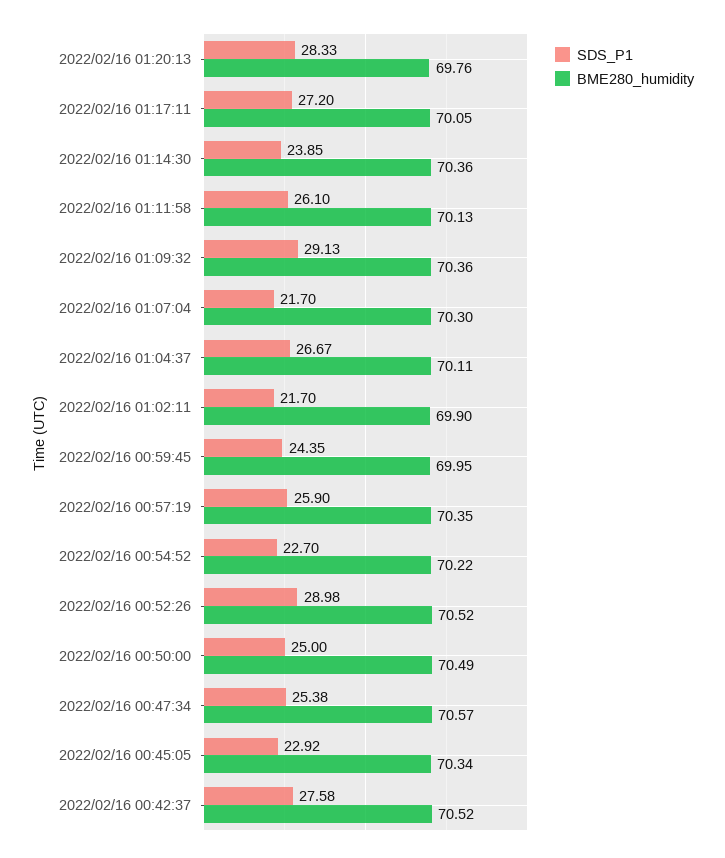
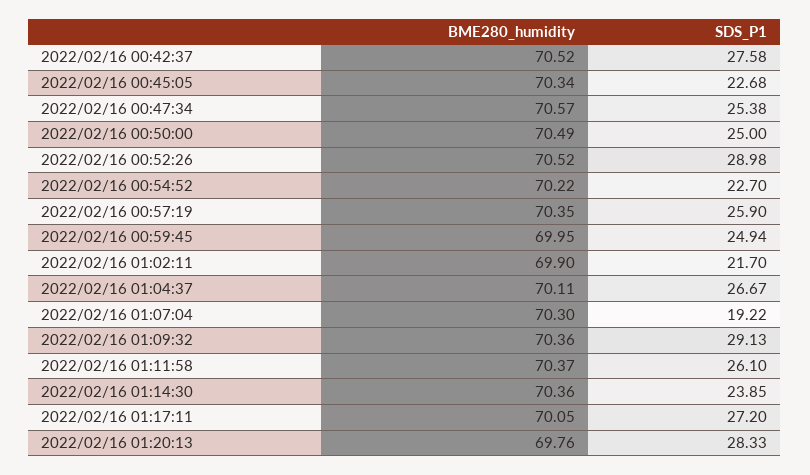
  {
    "SDS_P1": {
      "2022/02/16 01:20:13": 28.33,
      "2022/02/16 01:17:11": 27.2,
      "2022/02/16 01:14:30": 23.85,
      "2022/02/16 01:11:58": 26.1,
      "2022/02/16 01:09:32": 29.13,
-     "2022/02/16 01:07:04": 21.7,
+     "2022/02/16 01:07:04": 19.22,
      "2022/02/16 01:04:37": 26.67,
      "2022/02/16 01:02:11": 21.7,
-     "2022/02/16 00:59:45": 24.35,
+     "2022/02/16 00:59:45": 24.94,
      "2022/02/16 00:57:19": 25.9,
      "2022/02/16 00:54:52": 22.7,
      "2022/02/16 00:52:26": 28.98,
      "2022/02/16 00:50:00": 25,
      "2022/02/16 00:47:34": 25.38,
-     "2022/02/16 00:45:05": 22.92,
+     "2022/02/16 00:45:05": 22.68,
      "2022/02/16 00:42:37": 27.58
    },
    "BME280_humidity": {
      "2022/02/16 01:20:13": 69.76,
      "2022/02/16 01:17:11": 70.05,
      "2022/02/16 01:14:30": 70.36,
-     "2022/02/16 01:11:58": 70.13,
+     "2022/02/16 01:11:58": 70.37,
      "2022/02/16 01:09:32": 70.36,
      "2022/02/16 01:07:04": 70.3,
      "2022/02/16 01:04:37": 70.11,
      "2022/02/16 01:02:11": 69.9,
      "2022/02/16 00:59:45": 69.95,
      "2022/02/16 00:57:19": 70.35,
      "2022/02/16 00:54:52": 70.22,
      "2022/02/16 00:52:26": 70.52,
      "2022/02/16 00:50:00": 70.49,
      "2022/02/16 00:47:34": 70.57,
      "2022/02/16 00:45:05": 70.34,
      "2022/02/16 00:42:37": 70.52
    }
  }

